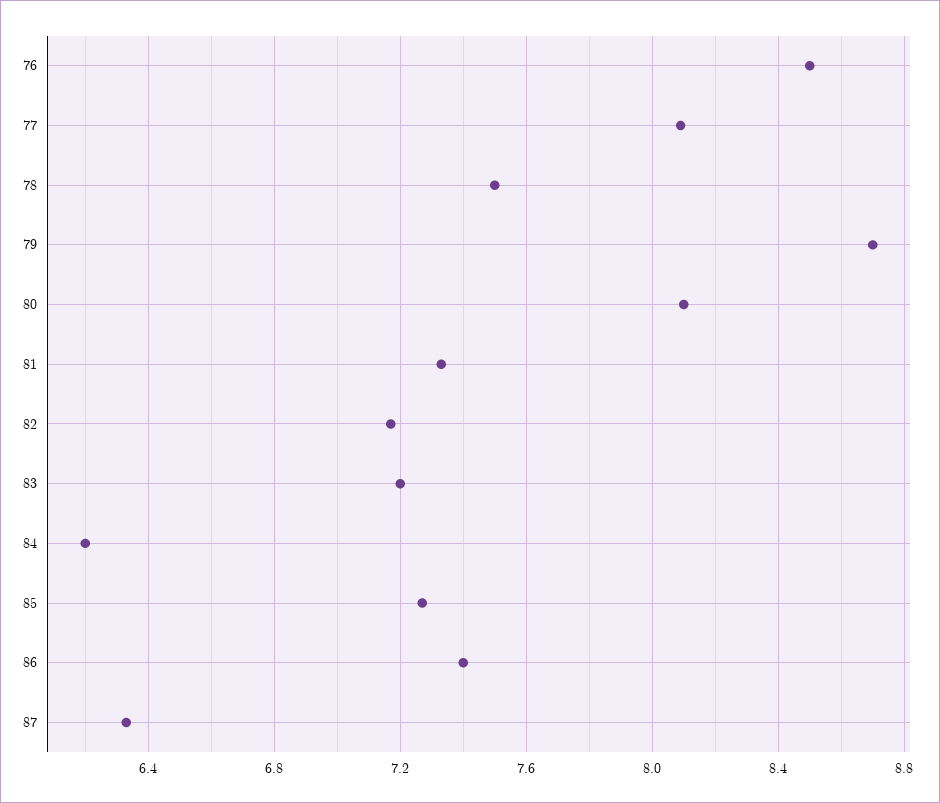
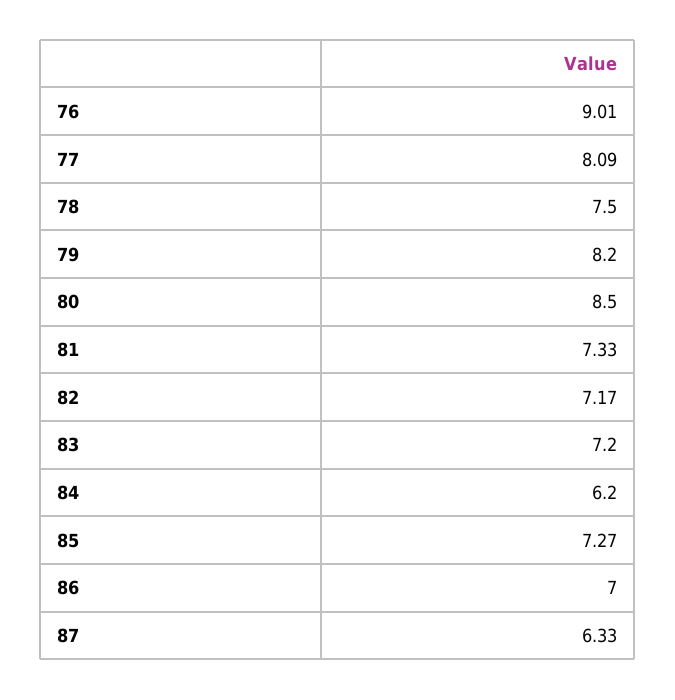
  {
-   "76": 8.5,
+   "76": 9.01,
    "77": 8.09,
    "78": 7.5,
-   "79": 8.7,
+   "79": 8.2,
-   "80": 8.1,
+   "80": 8.5,
    "81": 7.33,
    "82": 7.17,
    "83": 7.2,
    "84": 6.2,
    "85": 7.27,
-   "86": 7.4,
+   "86": 7,
    "87": 6.33
  }

